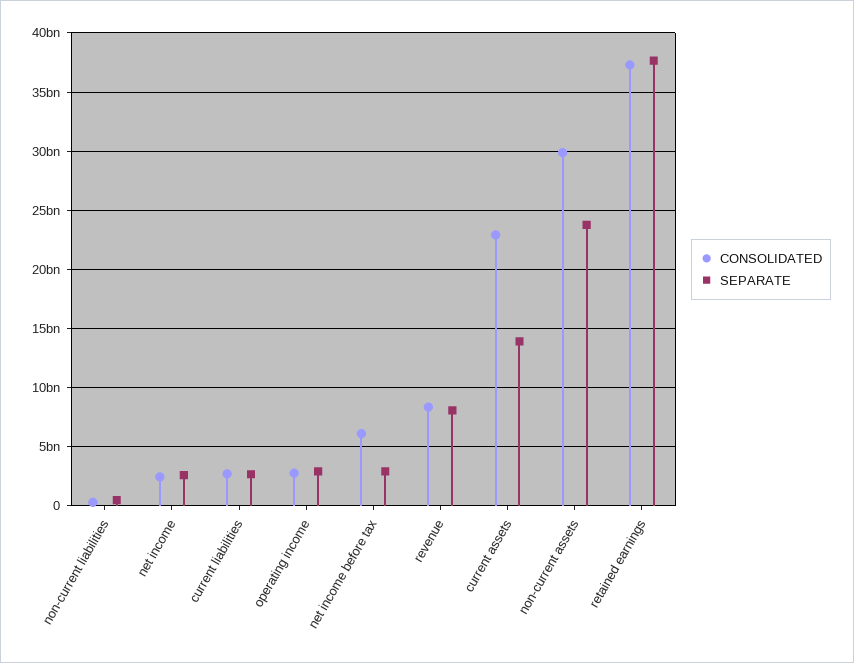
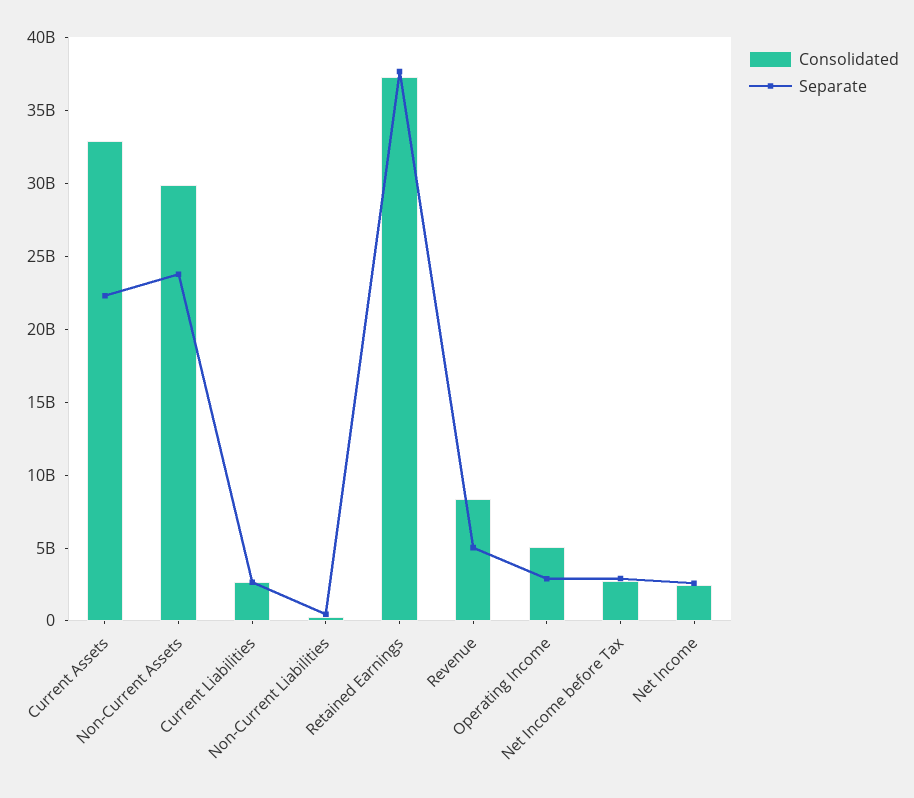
  {
    "CONSOLIDATED": {
      "non-current liabilities": 0,
      "net income": 2000000000,
      "current liabilities": 3000000000,
-     "operating income": 3000000000,
+     "operating income": 5000000000,
-     "net income before tax": 6000000000,
+     "net income before tax": 3000000000,
      "revenue": 8000000000,
-     "current assets": 23000000000,
+     "current assets": 33000000000,
      "non-current assets": 30000000000,
      "retained earnings": 37000000000
    },
    "SEPARATE": {
      "non-current liabilities": 0,
      "net income": 3000000000,
      "current liabilities": 3000000000,
      "operating income": 3000000000,
      "net income before tax": 3000000000,
-     "revenue": 8000000000,
+     "revenue": 5000000000,
-     "current assets": 14000000000,
+     "current assets": 22000000000,
      "non-current assets": 24000000000,
      "retained earnings": 38000000000
    }
  }

